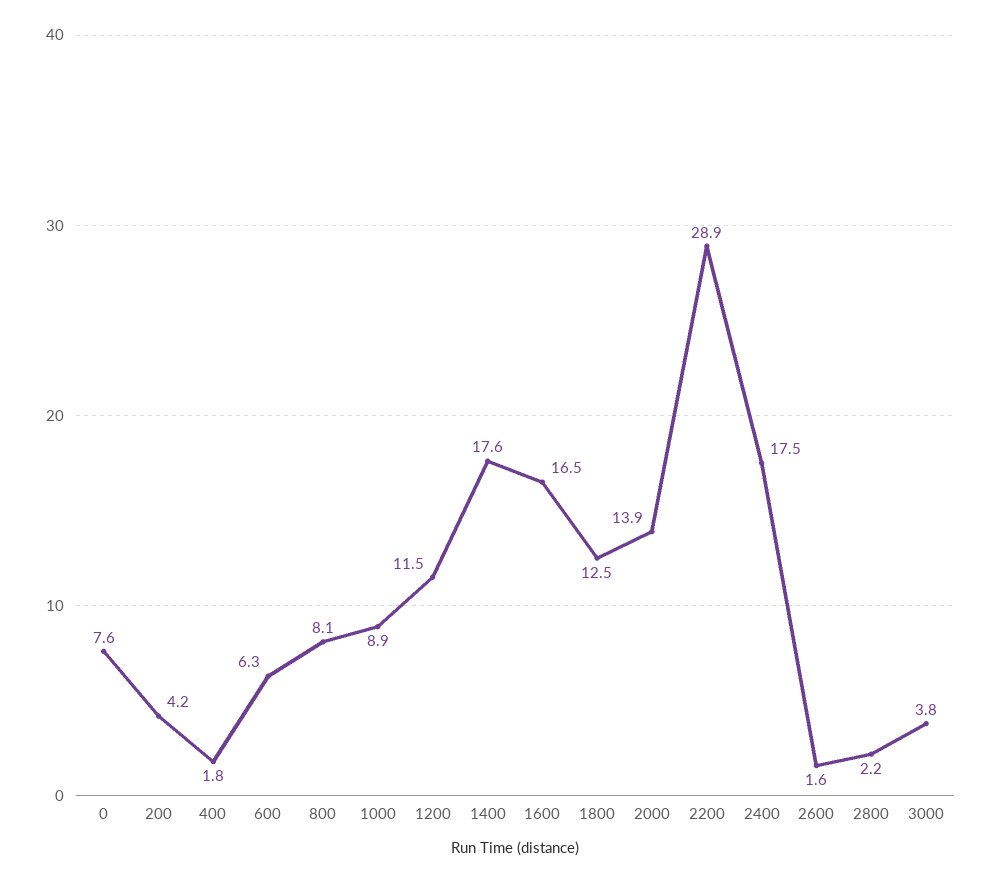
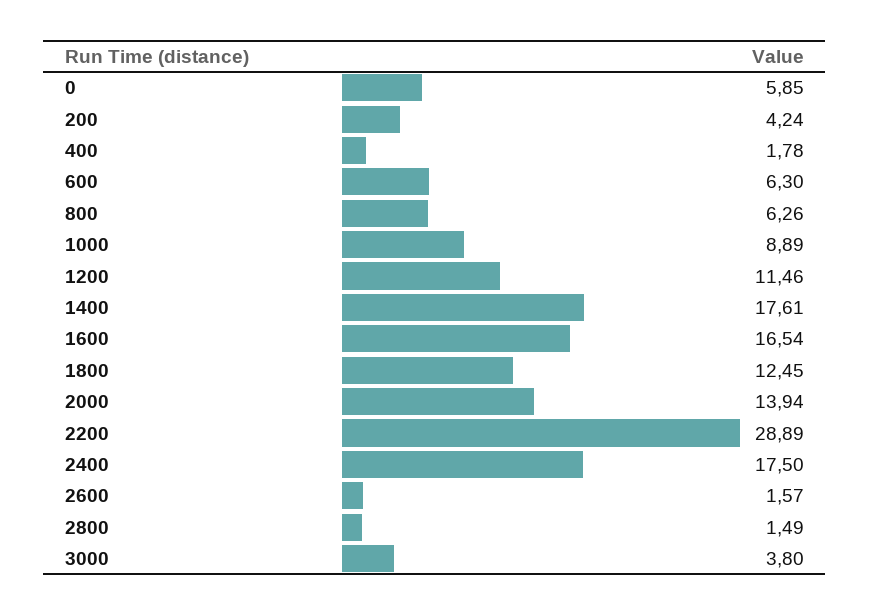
  {
-   "0": 7.6,
+   "0": 5.85,
    "200": 4.24,
    "400": 1.78,
    "600": 6.3,
-   "800": 8.1,
+   "800": 6.26,
    "1000": 8.89,
    "1200": 11.46,
    "1400": 17.61,
    "1600": 16.54,
    "1800": 12.45,
    "2000": 13.94,
    "2200": 28.89,
    "2400": 17.5,
    "2600": 1.57,
-   "2800": 2.2,
+   "2800": 1.49,
    "3000": 3.8
  }

